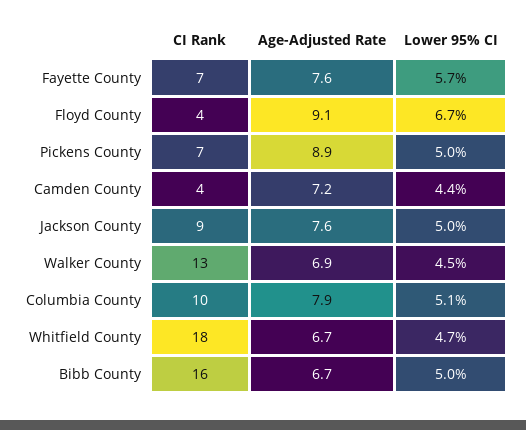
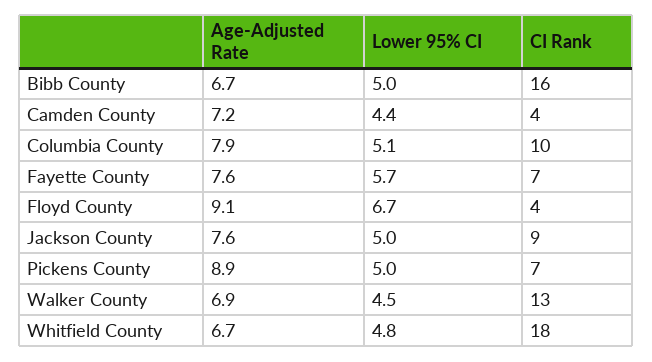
  {
    "CI Rank": {
      "Fayette County": 7,
      "Floyd County": 4,
      "Pickens County": 7,
      "Camden County": 4,
      "Jackson County": 9,
      "Walker County": 13,
      "Columbia County": 10,
      "Whitfield County": 18,
      "Bibb County": 16
    },
    "Age-Adjusted Rate": {
      "Fayette County": 7.6,
      "Floyd County": 9.1,
      "Pickens County": 8.9,
      "Camden County": 7.2,
      "Jackson County": 7.6,
      "Walker County": 6.9,
      "Columbia County": 7.9,
      "Whitfield County": 6.7,
      "Bibb County": 6.7
    },
    "Lower 95% CI": {
      "Fayette County": 5.7,
      "Floyd County": 6.7,
      "Pickens County": 5,
      "Camden County": 4.4,
      "Jackson County": 5,
      "Walker County": 4.5,
      "Columbia County": 5.1,
-     "Whitfield County": 4.7,
+     "Whitfield County": 4.8,
      "Bibb County": 5
    }
  }

